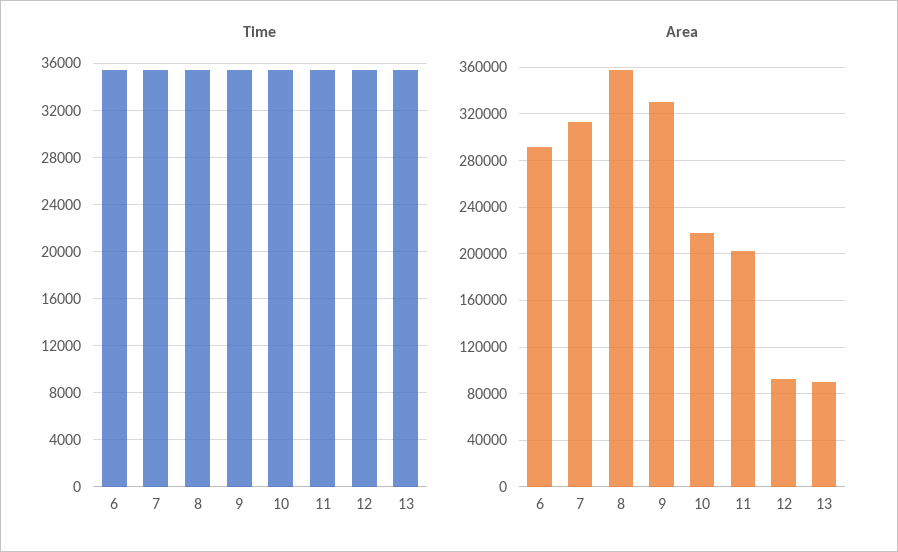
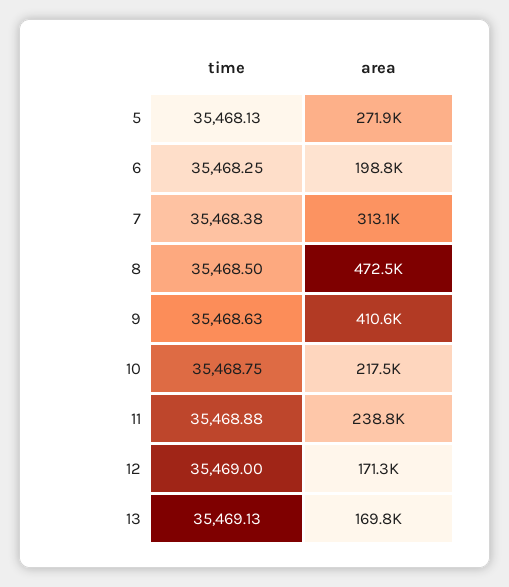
  {
    "Time": {
      "6": 35468.25,
      "7": 35468.38,
      "8": 35468.5,
      "9": 35468.63,
      "10": 35468.75,
      "11": 35468.88,
      "12": 35469,
-     "13": 35469.13
+     "13": 35469.13,
+     "5": 35468.13
    },
    "Area": {
-     "6": 290000,
+     "6": 198800,
      "7": 313100,
-     "8": 360000,
+     "8": 472500,
-     "9": 330000,
+     "9": 410600,
      "10": 217500,
-     "11": 200000,
+     "11": 238800,
-     "12": 90000,
+     "12": 171300,
-     "13": 90000
+     "13": 169800,
+     "5": 271900
    }
  }

